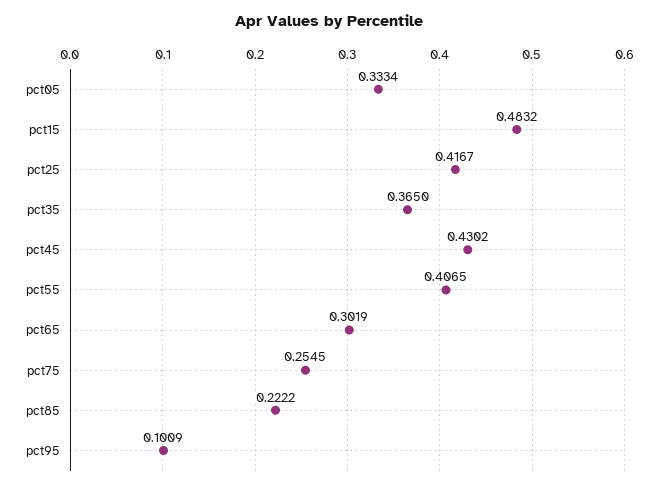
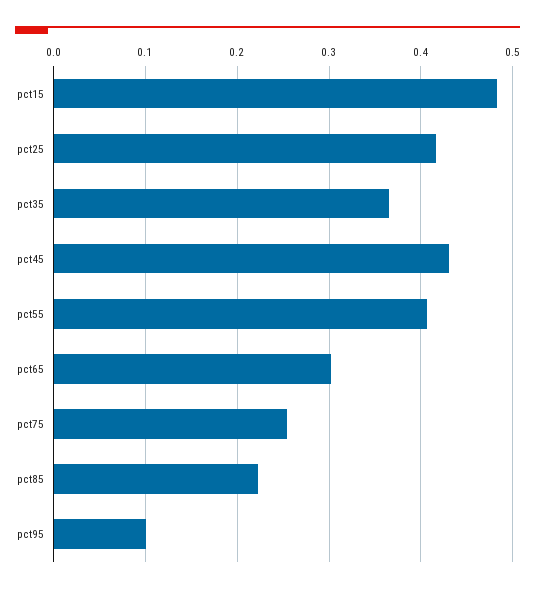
  {
-   "pct05": 0.3334,
    "pct15": 0.4832,
    "pct25": 0.4167,
    "pct35": 0.365,
    "pct45": 0.4302,
    "pct55": 0.4065,
    "pct65": 0.3019,
    "pct75": 0.2545,
    "pct85": 0.2222,
    "pct95": 0.1009
  }

